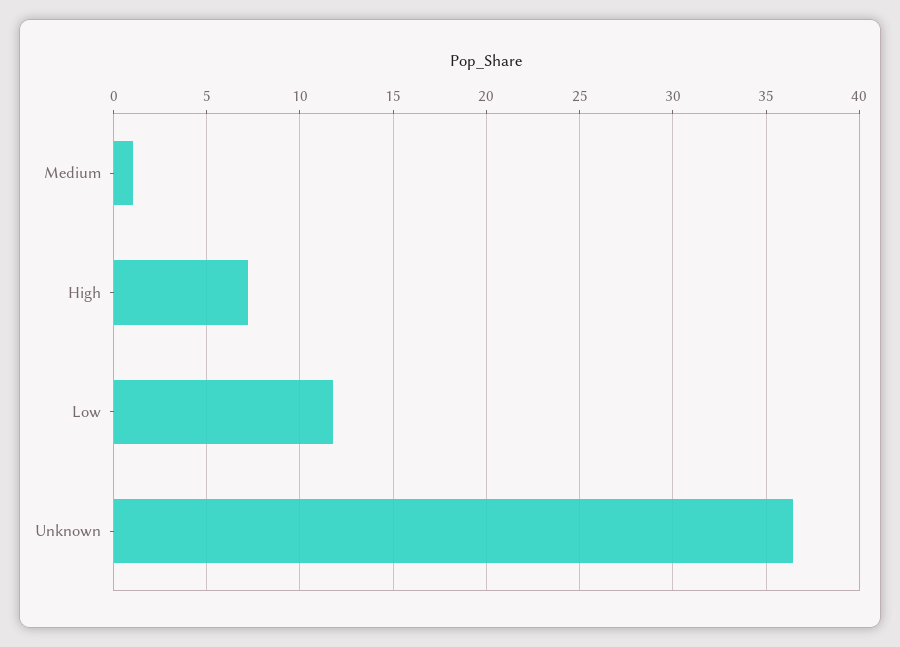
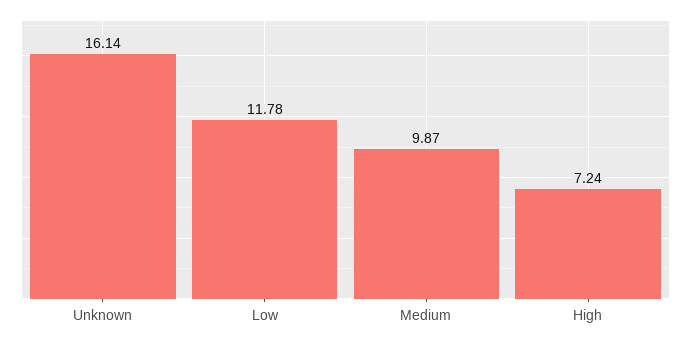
  {
-   "Medium": 1,
+   "Medium": 9.87,
    "High": 7.24,
    "Low": 11.78,
-   "Unknown": 36.5
+   "Unknown": 16.14
  }

